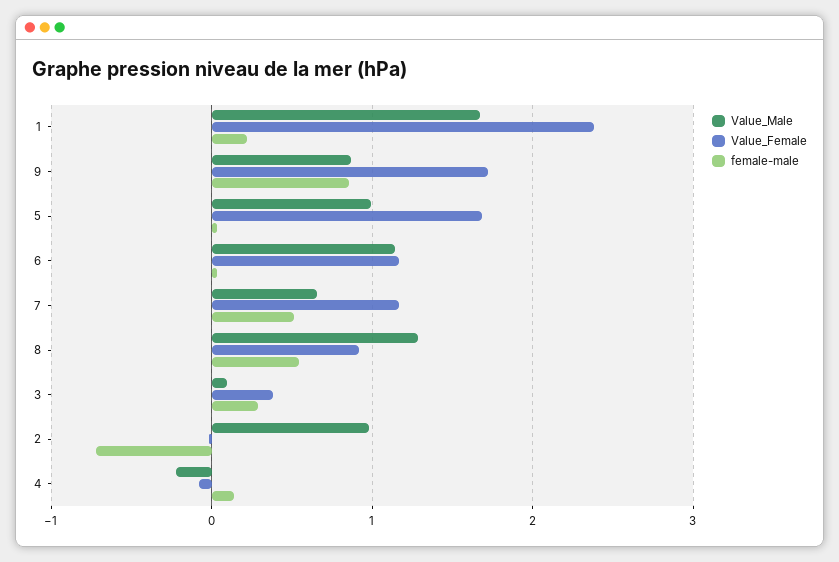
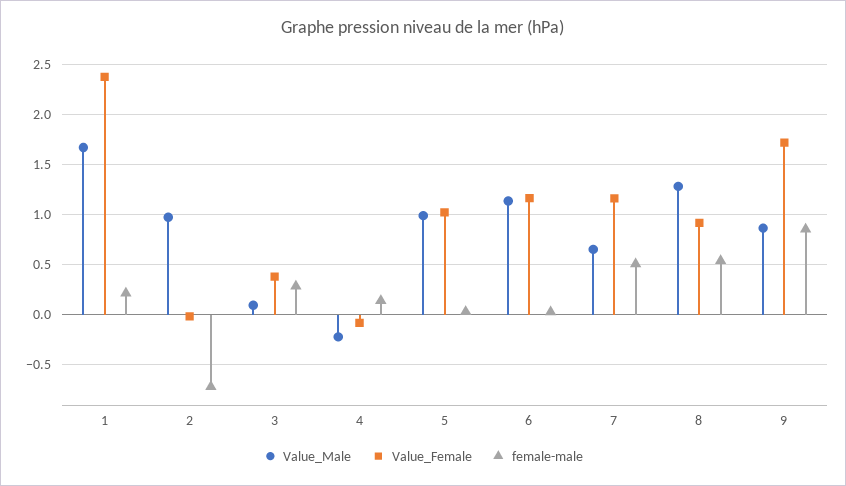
  {
    "Value_Male": {
      "1": 1.7,
      "9": 0.9,
      "5": 1,
      "6": 1.1,
      "7": 0.7,
      "8": 1.3,
      "3": 0.1,
      "2": 1,
      "4": -0.2
    },
    "Value_Female": {
      "1": 2.4,
      "9": 1.7,
-     "5": 1.7,
+     "5": 1,
      "6": 1.2,
      "7": 1.2,
      "8": 0.9,
      "3": 0.4,
      "2": 0,
      "4": -0.1
    },
    "female-male": {
      "1": 0.2,
      "9": 0.9,
      "5": 0,
      "6": 0,
      "7": 0.5,
      "8": 0.5,
      "3": 0.3,
      "2": -0.7,
      "4": 0.1
    }
  }

